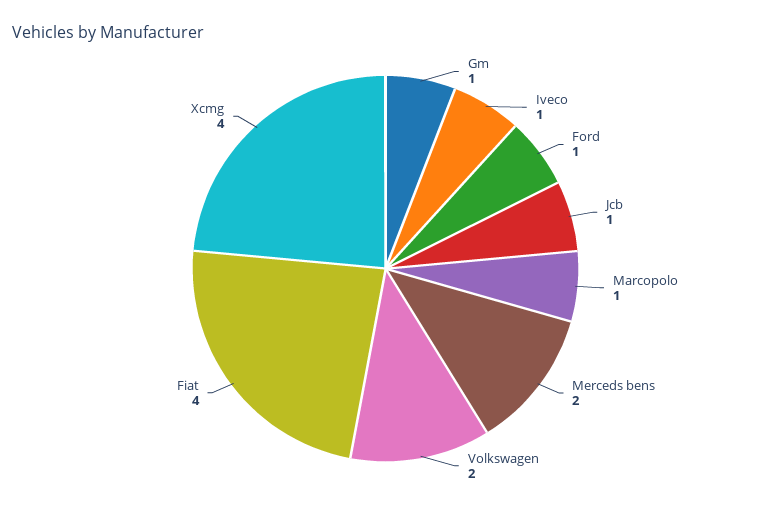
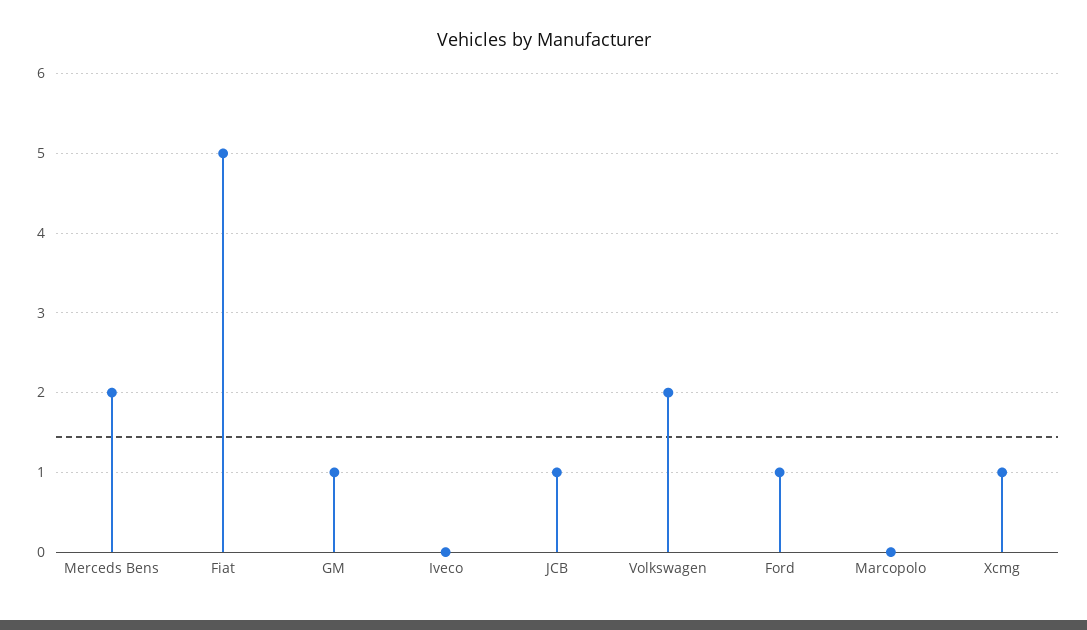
  {
    "Gm": 1,
-   "Iveco": 1,
+   "Iveco": 0,
    "Ford": 1,
    "Jcb": 1,
-   "Marcopolo": 1,
+   "Marcopolo": 0,
    "Merceds bens": 2,
    "Volkswagen": 2,
-   "Fiat": 4,
+   "Fiat": 5,
-   "Xcmg": 4
+   "Xcmg": 1
  }

